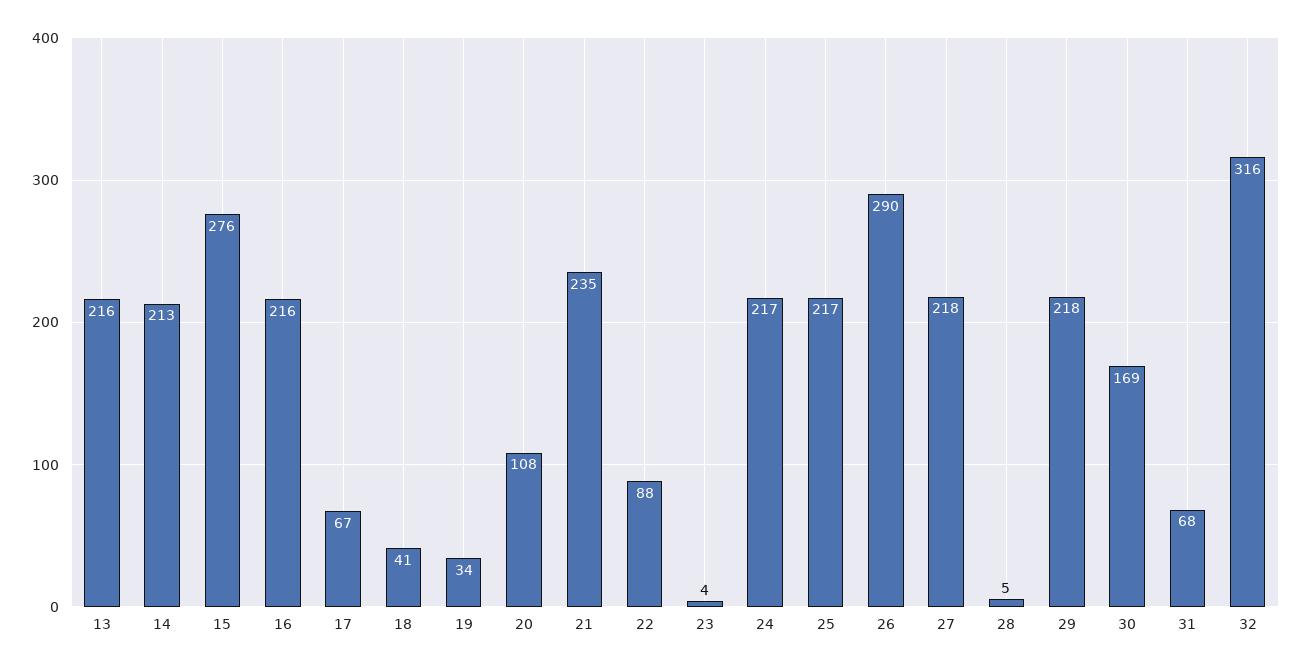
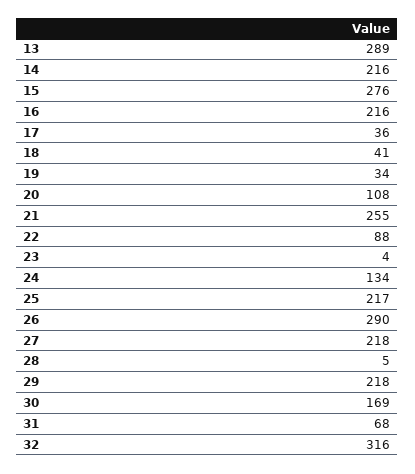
  {
-   "13": 216,
+   "13": 289,
-   "14": 213,
+   "14": 216,
    "15": 276,
    "16": 216,
-   "17": 67,
+   "17": 36,
    "18": 41,
    "19": 34,
    "20": 108,
-   "21": 235,
+   "21": 255,
    "22": 88,
    "23": 4,
-   "24": 217,
+   "24": 134,
    "25": 217,
    "26": 290,
    "27": 218,
    "28": 5,
    "29": 218,
    "30": 169,
    "31": 68,
    "32": 316
  }

